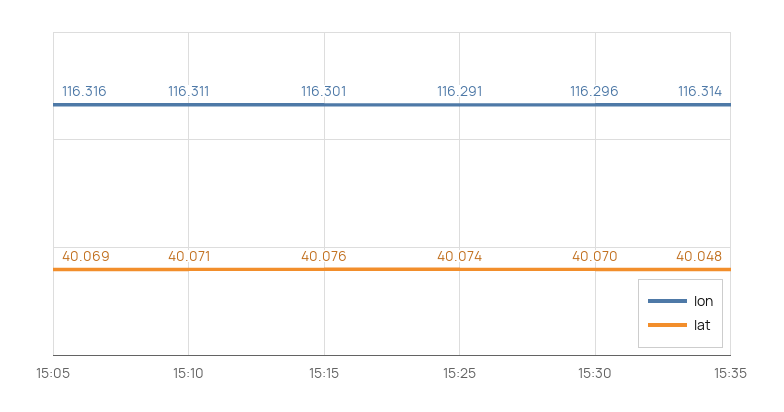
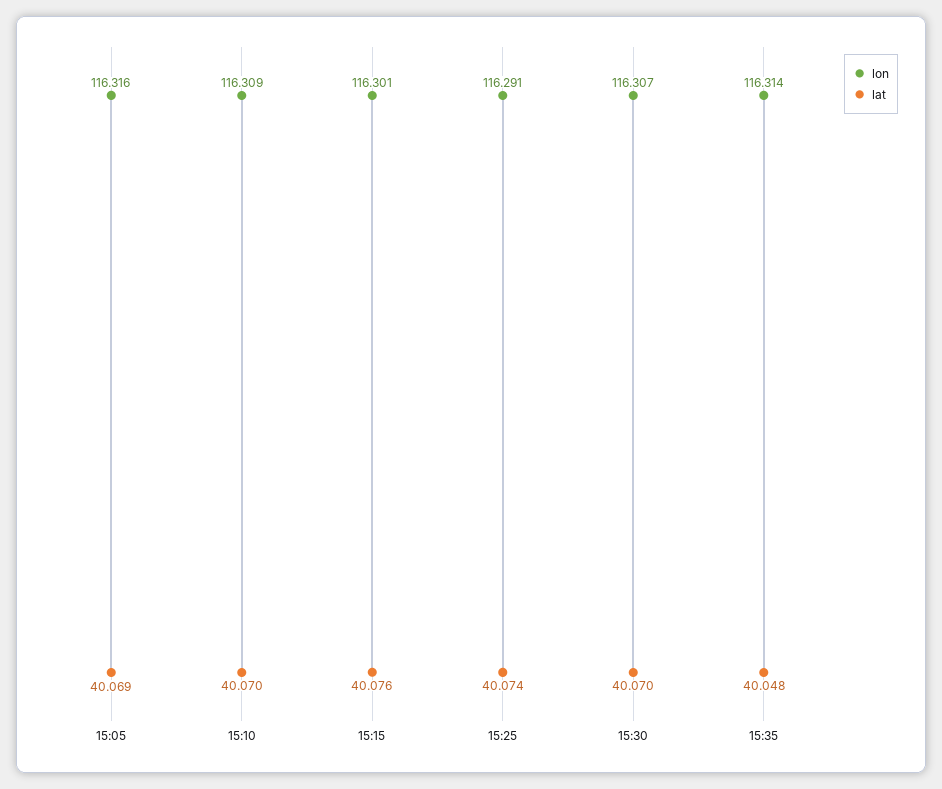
  {
    "lon": {
      "15:05": 116.316,
-     "15:10": 116.311,
+     "15:10": 116.309,
      "15:15": 116.301,
      "15:25": 116.291,
-     "15:30": 116.296,
+     "15:30": 116.307,
      "15:35": 116.314
    },
    "lat": {
      "15:05": 40.069,
-     "15:10": 40.071,
+     "15:10": 40.07,
      "15:15": 40.076,
      "15:25": 40.074,
      "15:30": 40.07,
      "15:35": 40.048
    }
  }

